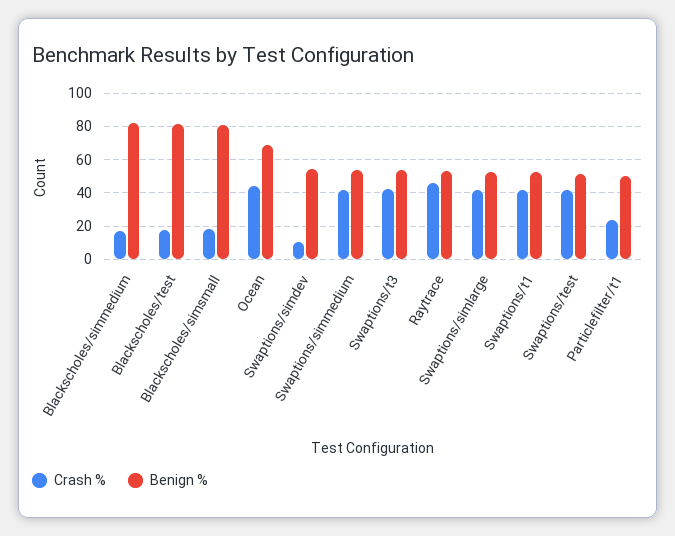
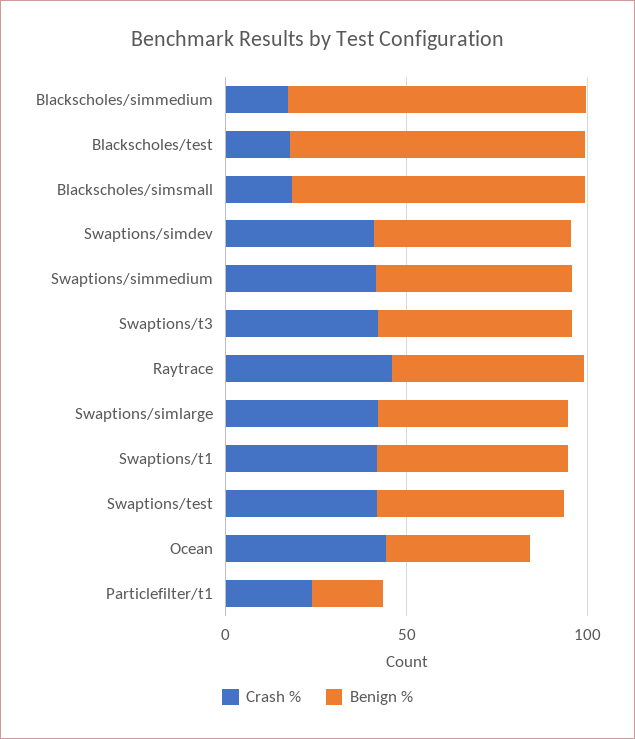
  {
    "Crash %": {
      "Blackscholes/simmedium": 15,
      "Blackscholes/test": 20,
      "Blackscholes/simsmall": 20,
      "Ocean": 45,
-     "Swaptions/simdev": 10,
+     "Swaptions/simdev": 40,
      "Swaptions/simmedium": 40,
      "Swaptions/t3": 40,
      "Raytrace": 45,
      "Swaptions/simlarge": 40,
      "Swaptions/t1": 40,
      "Swaptions/test": 40,
      "Particlefilter/t1": 25
    },
    "Benign %": {
      "Blackscholes/simmedium": 80,
      "Blackscholes/test": 80,
      "Blackscholes/simsmall": 80,
-     "Ocean": 70,
+     "Ocean": 40,
      "Swaptions/simdev": 55,
      "Swaptions/simmedium": 55,
      "Swaptions/t3": 55,
      "Raytrace": 55,
      "Swaptions/simlarge": 55,
      "Swaptions/t1": 55,
      "Swaptions/test": 50,
-     "Particlefilter/t1": 50
+     "Particlefilter/t1": 20
    }
  }

